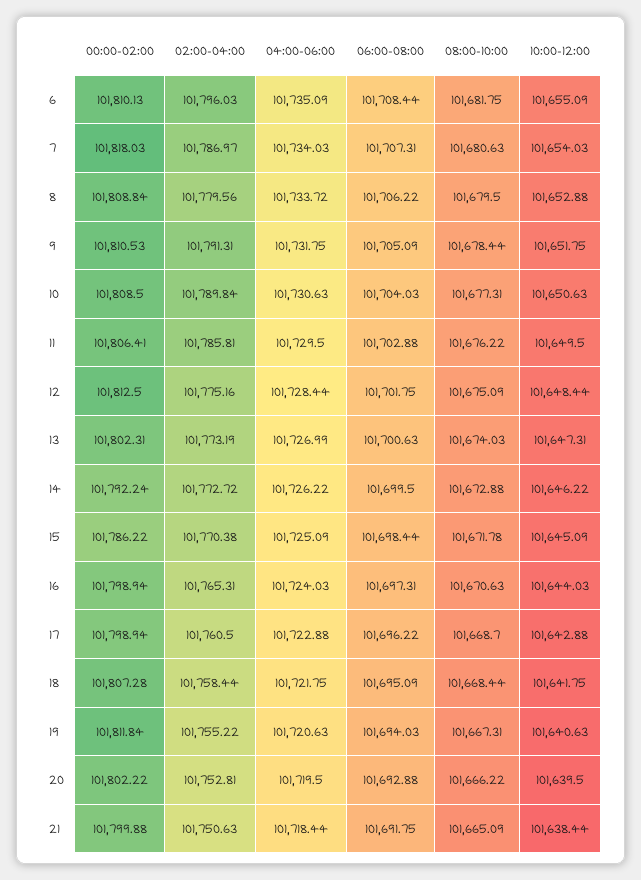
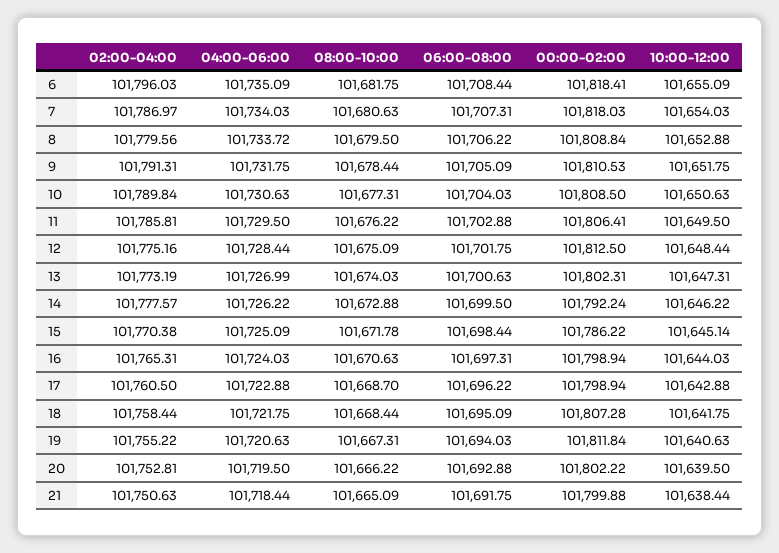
  {
    "00:00-02:00": {
-     "6": 101810.13,
+     "6": 101818.41,
      "7": 101818.03,
      "8": 101808.84,
      "9": 101810.53,
      "10": 101808.5,
      "11": 101806.41,
      "12": 101812.5,
      "13": 101802.31,
      "14": 101792.24,
      "15": 101786.22,
      "16": 101798.94,
      "17": 101798.94,
      "18": 101807.28,
      "19": 101811.84,
      "20": 101802.22,
      "21": 101799.88
    },
    "02:00-04:00": {
      "6": 101796.03,
      "7": 101786.97,
      "8": 101779.56,
      "9": 101791.31,
      "10": 101789.84,
      "11": 101785.81,
      "12": 101775.16,
      "13": 101773.19,
-     "14": 101772.72,
+     "14": 101777.57,
      "15": 101770.38,
      "16": 101765.31,
      "17": 101760.5,
      "18": 101758.44,
      "19": 101755.22,
      "20": 101752.81,
      "21": 101750.63
    },
    "04:00-06:00": {
      "6": 101735.09,
      "7": 101734.03,
      "8": 101733.72,
      "9": 101731.75,
      "10": 101730.63,
      "11": 101729.5,
      "12": 101728.44,
      "13": 101726.99,
      "14": 101726.22,
      "15": 101725.09,
      "16": 101724.03,
      "17": 101722.88,
      "18": 101721.75,
      "19": 101720.63,
      "20": 101719.5,
      "21": 101718.44
    },
    "06:00-08:00": {
      "6": 101708.44,
      "7": 101707.31,
      "8": 101706.22,
      "9": 101705.09,
      "10": 101704.03,
      "11": 101702.88,
      "12": 101701.75,
      "13": 101700.63,
      "14": 101699.5,
      "15": 101698.44,
      "16": 101697.31,
      "17": 101696.22,
      "18": 101695.09,
      "19": 101694.03,
      "20": 101692.88,
      "21": 101691.75
    },
    "08:00-10:00": {
      "6": 101681.75,
      "7": 101680.63,
      "8": 101679.5,
      "9": 101678.44,
      "10": 101677.31,
      "11": 101676.22,
      "12": 101675.09,
      "13": 101674.03,
      "14": 101672.88,
      "15": 101671.78,
      "16": 101670.63,
      "17": 101668.7,
      "18": 101668.44,
      "19": 101667.31,
      "20": 101666.22,
      "21": 101665.09
    },
    "10:00-12:00": {
      "6": 101655.09,
      "7": 101654.03,
      "8": 101652.88,
      "9": 101651.75,
      "10": 101650.63,
      "11": 101649.5,
      "12": 101648.44,
      "13": 101647.31,
      "14": 101646.22,
-     "15": 101645.09,
+     "15": 101645.14,
      "16": 101644.03,
      "17": 101642.88,
      "18": 101641.75,
      "19": 101640.63,
      "20": 101639.5,
      "21": 101638.44
    }
  }

